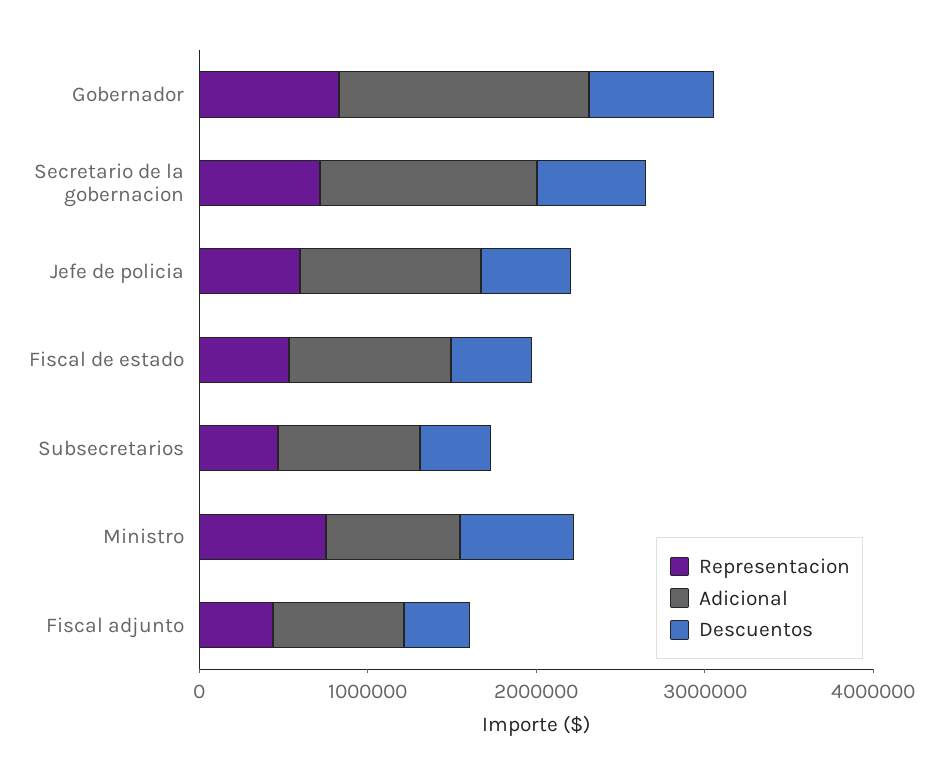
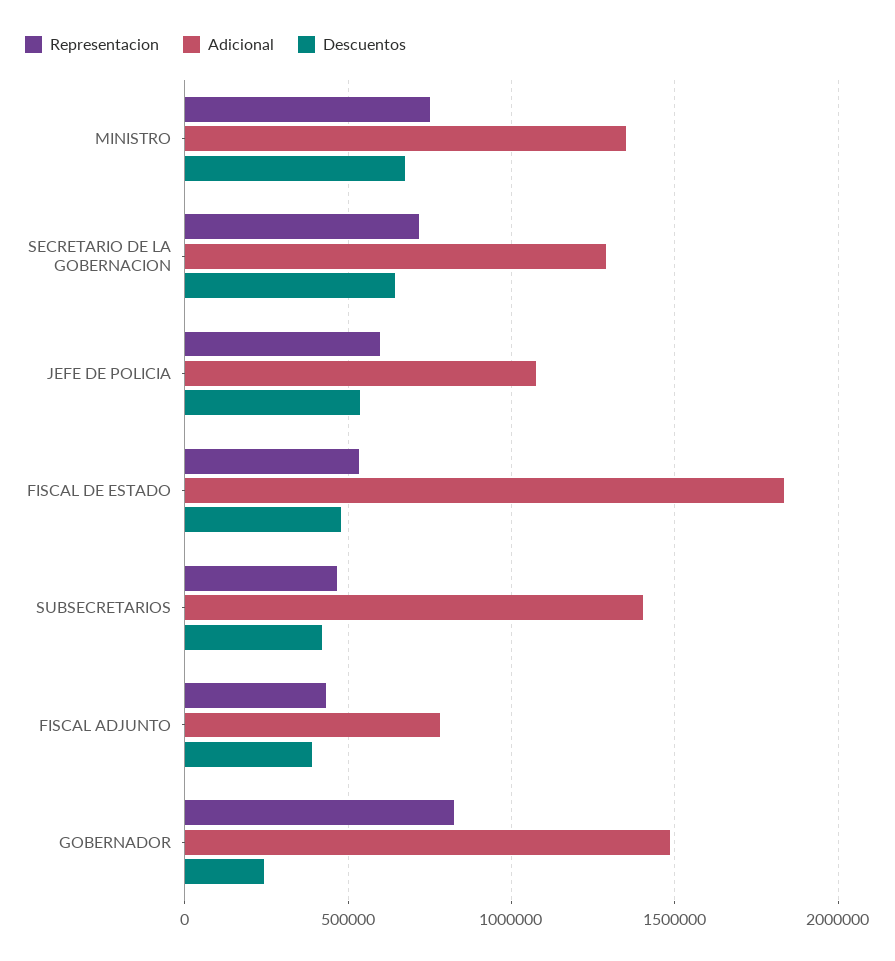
  {
    "Representacion": {
      "Gobernador": 850000,
      "Secretario de la gobernacion": 700000,
      "Jefe de policia": 600000,
      "Fiscal de estado": 550000,
      "Subsecretarios": 450000,
      "Ministro": 750000,
      "Fiscal adjunto": 450000
    },
    "Adicional": {
      "Gobernador": 1500000,
      "Secretario de la gobernacion": 1300000,
      "Jefe de policia": 1050000,
-     "Fiscal de estado": 1000000,
+     "Fiscal de estado": 1850000,
-     "Subsecretarios": 800000,
+     "Subsecretarios": 1400000,
-     "Ministro": 800000,
+     "Ministro": 1350000,
      "Fiscal adjunto": 800000
    },
    "Descuentos": {
-     "Gobernador": 800000,
+     "Gobernador": 250000,
      "Secretario de la gobernacion": 650000,
      "Jefe de policia": 550000,
      "Fiscal de estado": 500000,
      "Subsecretarios": 400000,
      "Ministro": 650000,
      "Fiscal adjunto": 400000
    }
  }

